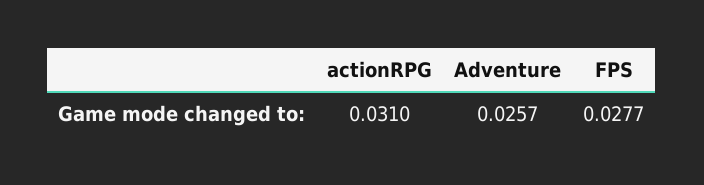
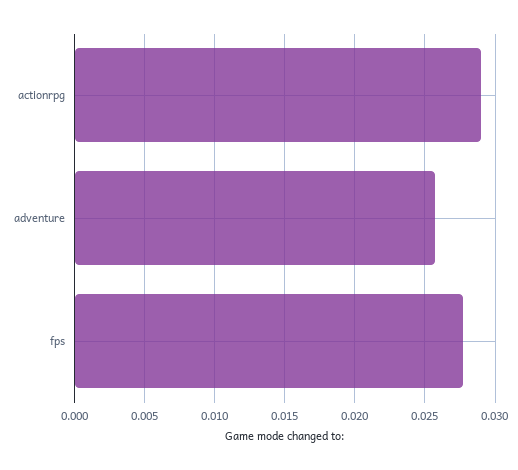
  {
-   "actionRPG": 0.031,
+   "actionRPG": 0.029,
    "Adventure": 0.0257,
    "FPS": 0.0277
  }

